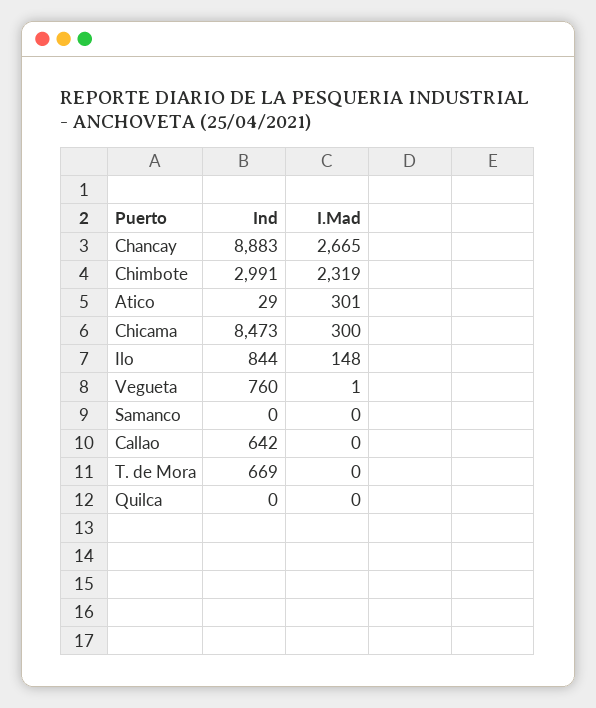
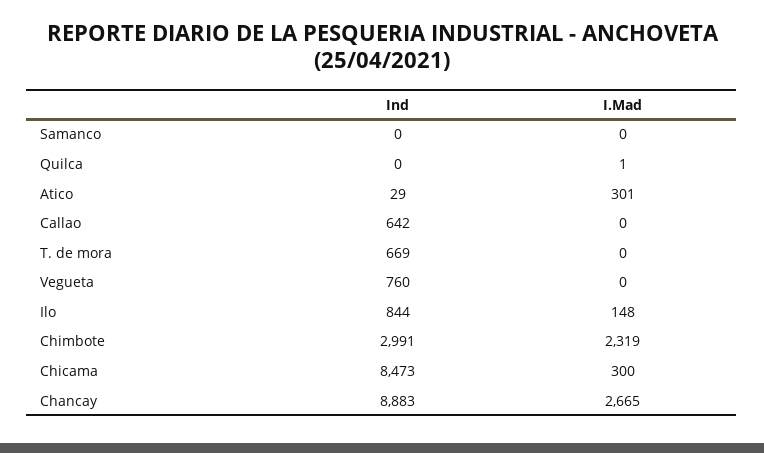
  {
    "Ind": {
      "Chancay": 8883,
      "Chimbote": 2991,
      "Atico": 29,
      "Chicama": 8473,
      "Ilo": 844,
      "Vegueta": 760,
      "Samanco": 0,
      "Callao": 642,
      "T. de Mora": 669,
      "Quilca": 0
    },
    "I.Mad": {
      "Chancay": 2665,
      "Chimbote": 2319,
      "Atico": 301,
      "Chicama": 300,
      "Ilo": 148,
-     "Vegueta": 1,
+     "Vegueta": 0,
      "Samanco": 0,
      "Callao": 0,
      "T. de Mora": 0,
-     "Quilca": 0
+     "Quilca": 1
    }
  }

